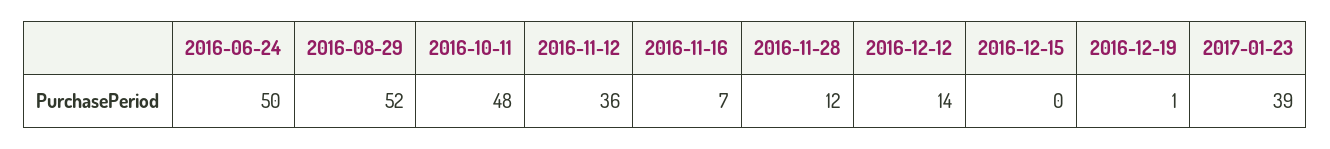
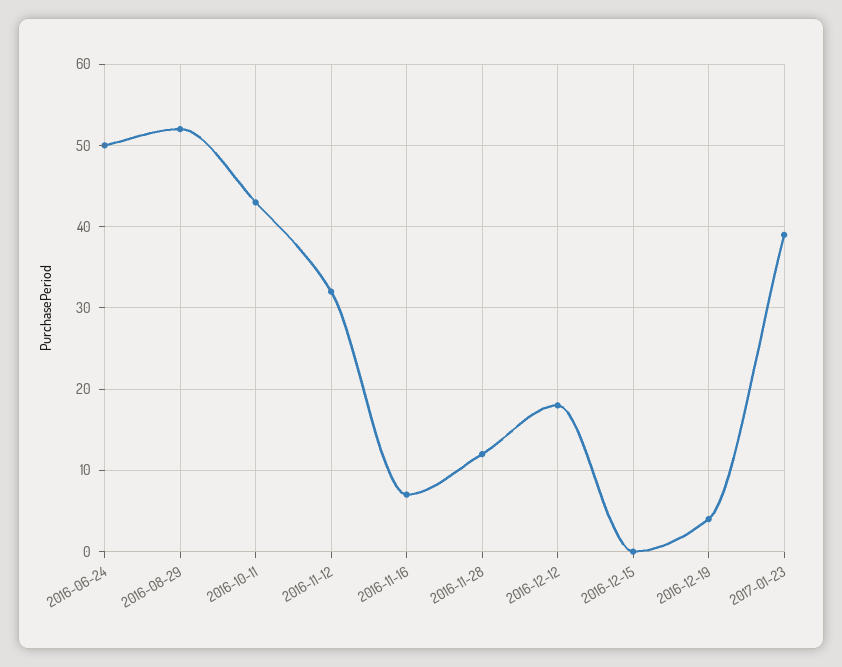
  {
    "2016-06-24": 50,
    "2016-08-29": 52,
-   "2016-10-11": 48,
+   "2016-10-11": 43,
-   "2016-11-12": 36,
+   "2016-11-12": 32,
    "2016-11-16": 7,
    "2016-11-28": 12,
-   "2016-12-12": 14,
+   "2016-12-12": 18,
    "2016-12-15": 0,
-   "2016-12-19": 1,
+   "2016-12-19": 4,
    "2017-01-23": 39
  }

